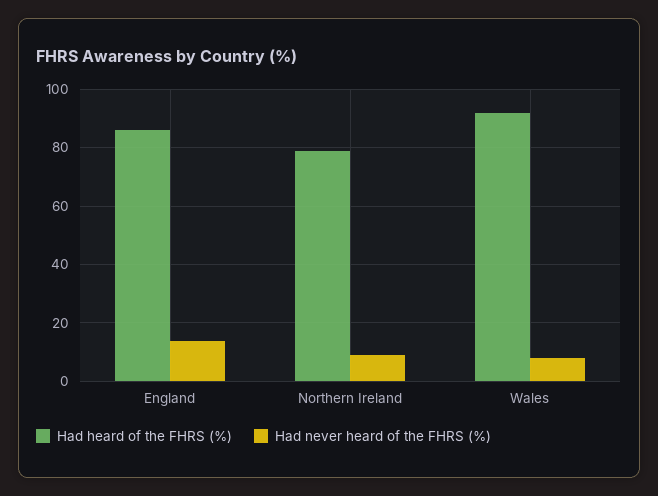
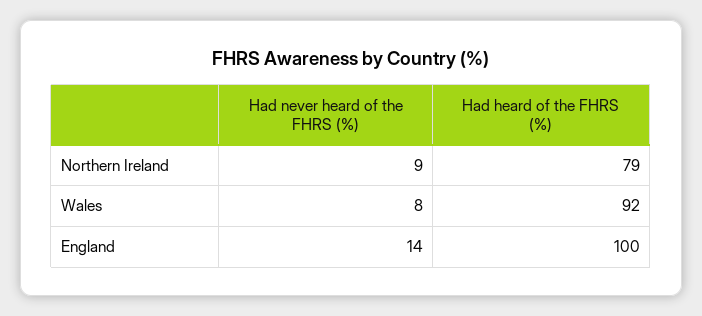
  {
    "Had heard of the FHRS (%)": {
-     "England": 85,
+     "England": 100,
      "Northern Ireland": 79,
      "Wales": 92
    },
    "Had never heard of the FHRS (%)": {
      "England": 14,
      "Northern Ireland": 9,
      "Wales": 8
    }
  }

